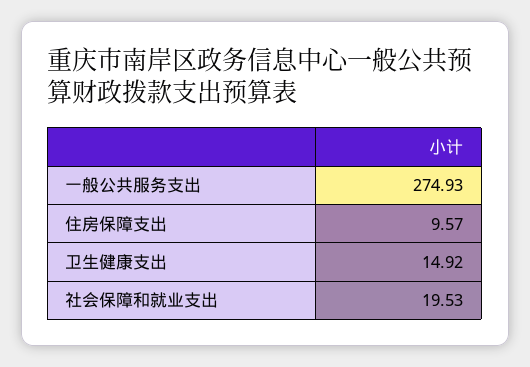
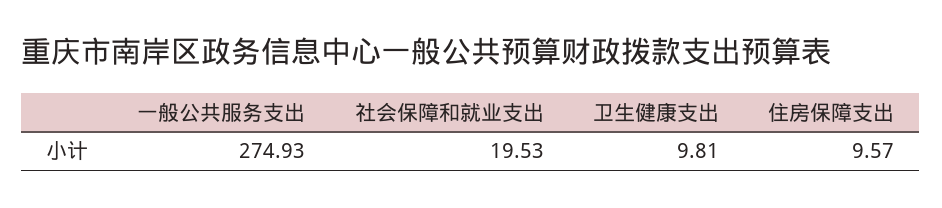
  {
    "一般公共服务支出": 274.93,
    "住房保障支出": 9.57,
-   "卫生健康支出": 14.92,
+   "卫生健康支出": 9.81,
    "社会保障和就业支出": 19.53
  }

